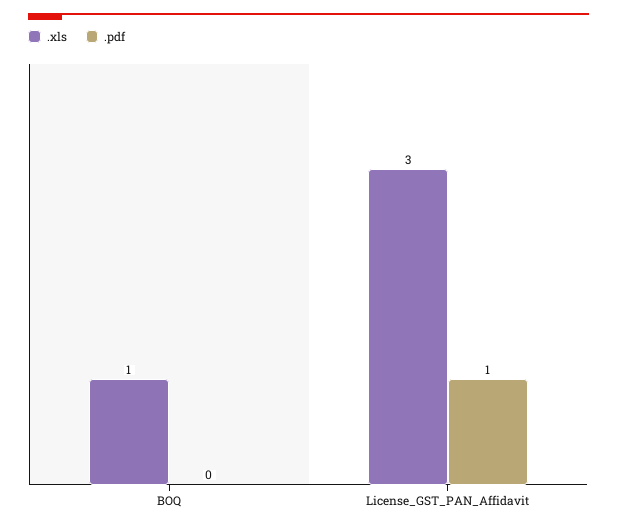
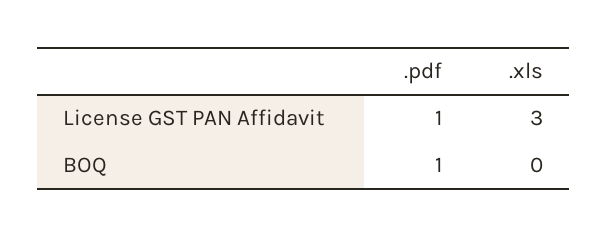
  {
    ".xls": {
-     "BOQ": 1,
+     "BOQ": 0,
      "License_GST_PAN_Affidavit": 3
    },
    ".pdf": {
-     "BOQ": 0,
+     "BOQ": 1,
      "License_GST_PAN_Affidavit": 1
    }
  }

